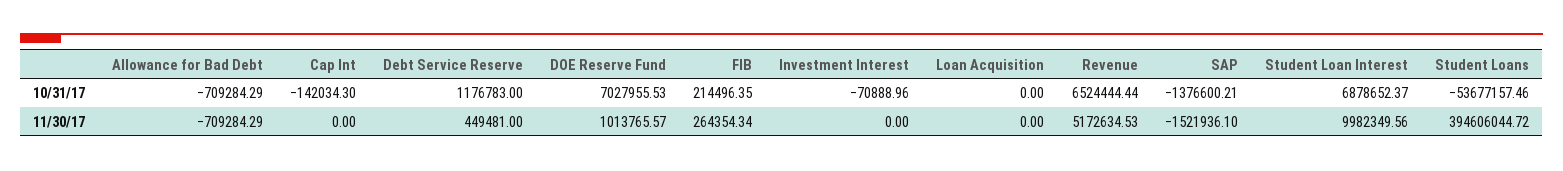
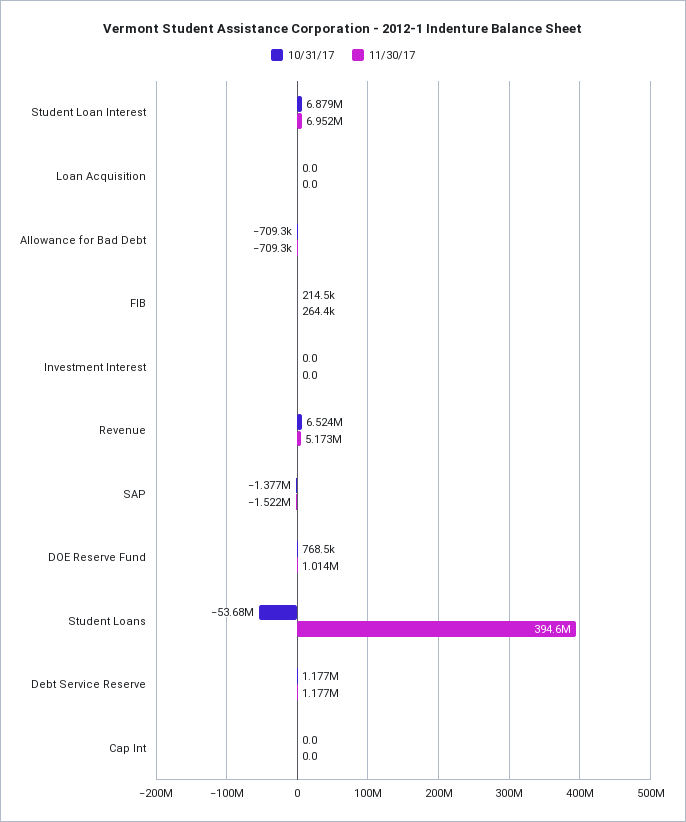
  {
    "10/31/17": {
      "Allowance for Bad Debt": -709284.29,
-     "Cap Int": -142034.3,
+     "Cap Int": 0,
      "Debt Service Reserve": 1176783,
-     "DOE Reserve Fund": 7027955.53,
+     "DOE Reserve Fund": 768500,
      "FIB": 214496.35,
-     "Investment Interest": -70888.96,
+     "Investment Interest": 0,
      "Loan Acquisition": 0,
      "Revenue": 6524444.44,
      "SAP": -1376600.21,
      "Student Loan Interest": 6878652.37,
      "Student Loans": -53677157.46
    },
    "11/30/17": {
      "Allowance for Bad Debt": -709284.29,
      "Cap Int": 0,
-     "Debt Service Reserve": 449481,
+     "Debt Service Reserve": 1177000,
      "DOE Reserve Fund": 1013765.57,
      "FIB": 264354.34,
      "Investment Interest": 0,
      "Loan Acquisition": 0,
      "Revenue": 5172634.53,
      "SAP": -1521936.1,
-     "Student Loan Interest": 9982349.56,
+     "Student Loan Interest": 6952000,
      "Student Loans": 394606044.72
    }
  }

